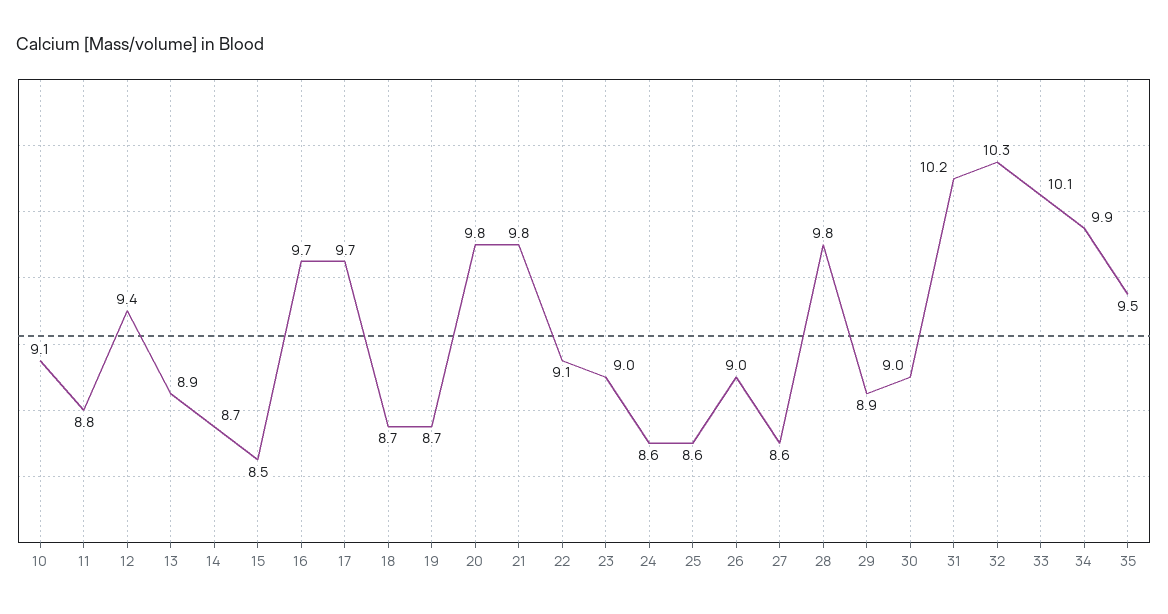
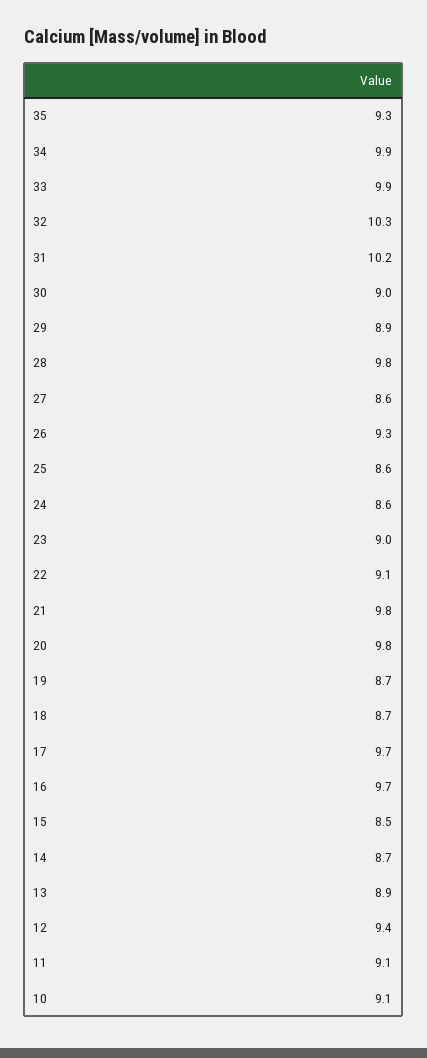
  {
    "10": 9.1,
-   "11": 8.8,
+   "11": 9.1,
    "12": 9.4,
    "13": 8.9,
    "14": 8.7,
    "15": 8.5,
    "16": 9.7,
    "17": 9.7,
    "18": 8.7,
    "19": 8.7,
    "20": 9.8,
    "21": 9.8,
    "22": 9.1,
    "23": 9,
    "24": 8.6,
    "25": 8.6,
-   "26": 9,
+   "26": 9.3,
    "27": 8.6,
    "28": 9.8,
    "29": 8.9,
    "30": 9,
    "31": 10.2,
    "32": 10.3,
-   "33": 10.1,
+   "33": 9.9,
    "34": 9.9,
-   "35": 9.5
+   "35": 9.3
  }

